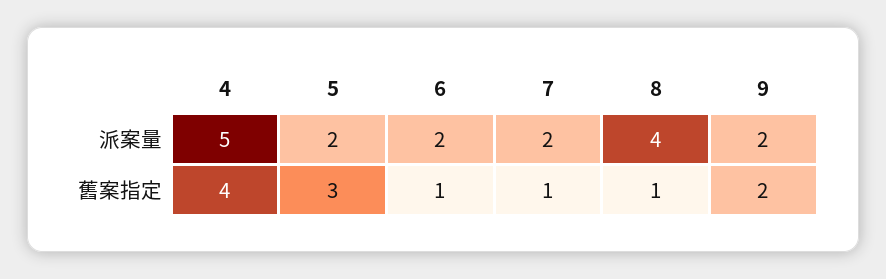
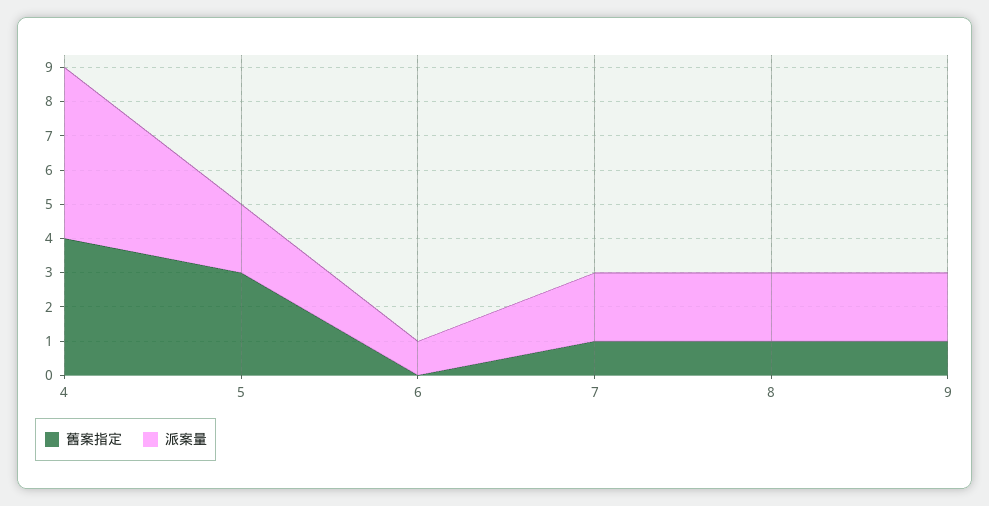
  {
    "派案量": {
      "4": 5,
      "5": 2,
-     "6": 2,
+     "6": 1,
      "7": 2,
-     "8": 4,
+     "8": 2,
      "9": 2
    },
    "舊案指定": {
      "4": 4,
      "5": 3,
-     "6": 1,
+     "6": 0,
      "7": 1,
      "8": 1,
-     "9": 2
+     "9": 1
    }
  }

